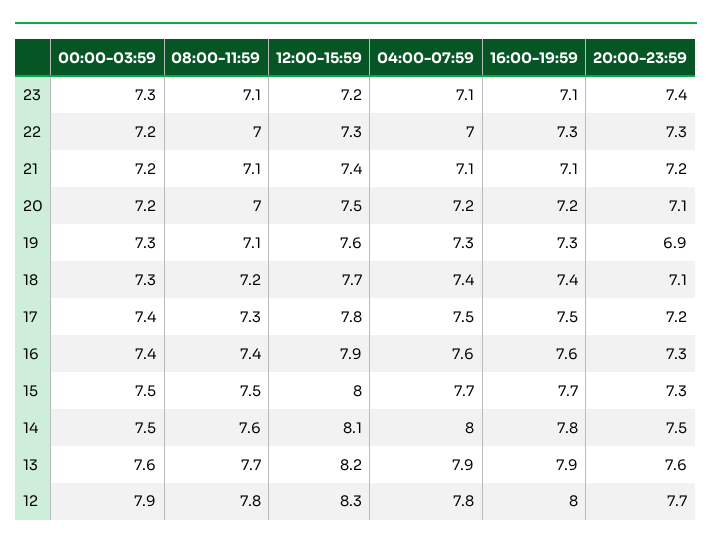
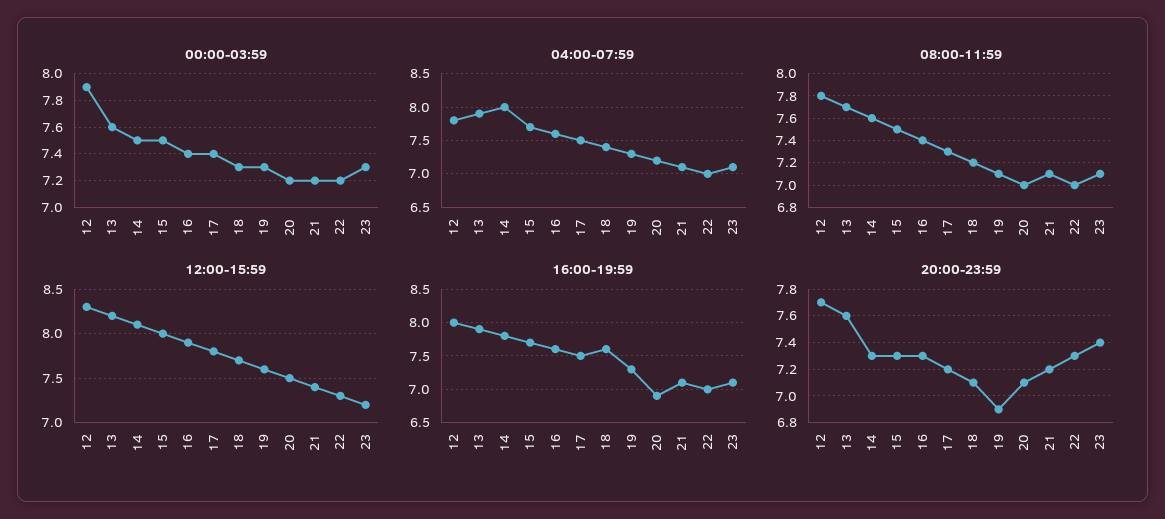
  {
    "00:00-03:59": {
      "23": 7.3,
      "22": 7.2,
      "21": 7.2,
      "20": 7.2,
      "19": 7.3,
      "18": 7.3,
      "17": 7.4,
      "16": 7.4,
      "15": 7.5,
      "14": 7.5,
      "13": 7.6,
      "12": 7.9
    },
    "08:00-11:59": {
      "23": 7.1,
      "22": 7,
      "21": 7.1,
      "20": 7,
      "19": 7.1,
      "18": 7.2,
      "17": 7.3,
      "16": 7.4,
      "15": 7.5,
      "14": 7.6,
      "13": 7.7,
      "12": 7.8
    },
    "12:00-15:59": {
      "23": 7.2,
      "22": 7.3,
      "21": 7.4,
      "20": 7.5,
      "19": 7.6,
      "18": 7.7,
      "17": 7.8,
      "16": 7.9,
      "15": 8,
      "14": 8.1,
      "13": 8.2,
      "12": 8.3
    },
    "04:00-07:59": {
      "23": 7.1,
      "22": 7,
      "21": 7.1,
      "20": 7.2,
      "19": 7.3,
      "18": 7.4,
      "17": 7.5,
      "16": 7.6,
      "15": 7.7,
      "14": 8,
      "13": 7.9,
      "12": 7.8
    },
    "16:00-19:59": {
      "23": 7.1,
-     "22": 7.3,
+     "22": 7,
      "21": 7.1,
-     "20": 7.2,
+     "20": 6.9,
      "19": 7.3,
-     "18": 7.4,
+     "18": 7.6,
      "17": 7.5,
      "16": 7.6,
      "15": 7.7,
      "14": 7.8,
      "13": 7.9,
      "12": 8
    },
    "20:00-23:59": {
      "23": 7.4,
      "22": 7.3,
      "21": 7.2,
      "20": 7.1,
      "19": 6.9,
      "18": 7.1,
      "17": 7.2,
      "16": 7.3,
      "15": 7.3,
-     "14": 7.5,
+     "14": 7.3,
      "13": 7.6,
      "12": 7.7
    }
  }

